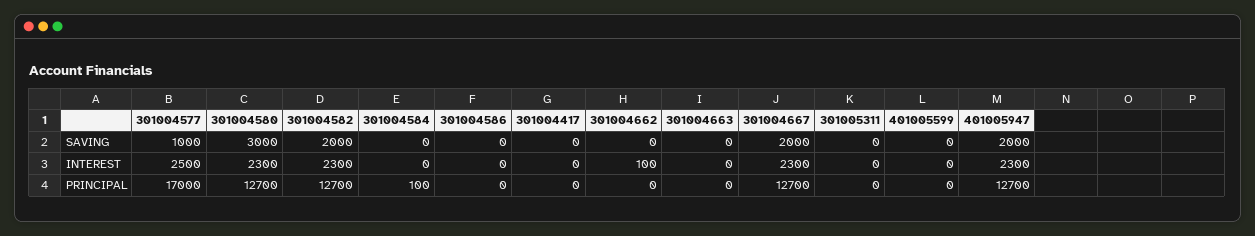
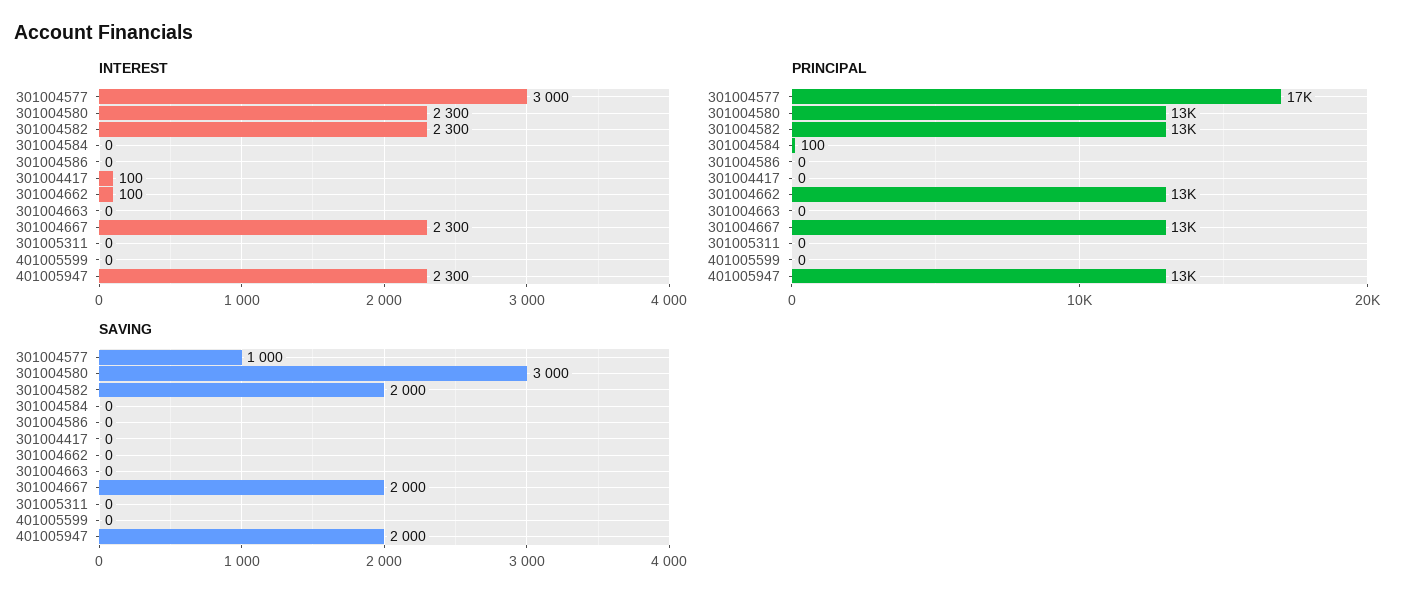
  {
    "SAVING": {
      "301004577": 1000,
      "301004580": 3000,
      "301004582": 2000,
      "301004584": 0,
      "301004586": 0,
      "301004417": 0,
      "301004662": 0,
      "301004663": 0,
      "301004667": 2000,
      "301005311": 0,
      "401005599": 0,
      "401005947": 2000
    },
    "INTEREST": {
-     "301004577": 2500,
+     "301004577": 3000,
      "301004580": 2300,
      "301004582": 2300,
      "301004584": 0,
      "301004586": 0,
-     "301004417": 0,
+     "301004417": 100,
      "301004662": 100,
      "301004663": 0,
      "301004667": 2300,
      "301005311": 0,
      "401005599": 0,
      "401005947": 2300
    },
    "PRINCIPAL": {
      "301004577": 17000,
      "301004580": 12700,
      "301004582": 12700,
      "301004584": 100,
      "301004586": 0,
      "301004417": 0,
-     "301004662": 0,
+     "301004662": 13000,
      "301004663": 0,
      "301004667": 12700,
      "301005311": 0,
      "401005599": 0,
      "401005947": 12700
    }
  }

